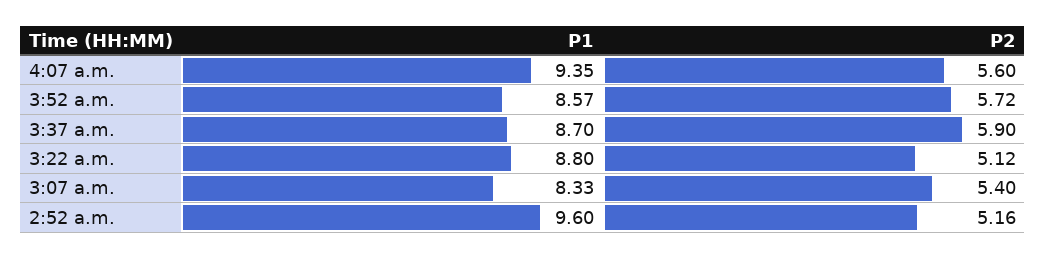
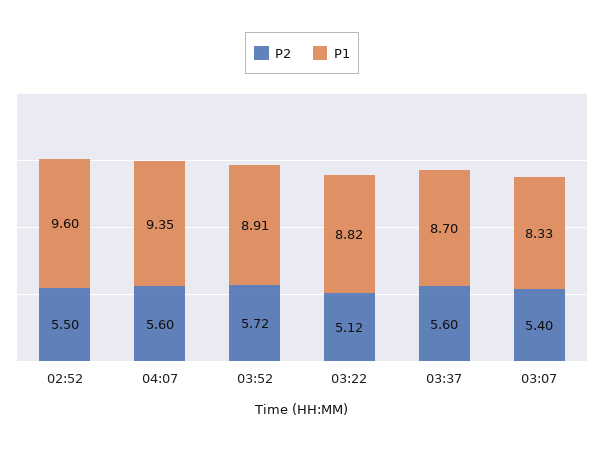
  {
    "P1": {
      "4:07 a.m.": 9.35,
-     "3:52 a.m.": 8.57,
+     "3:52 a.m.": 8.91,
      "3:37 a.m.": 8.7,
-     "3:22 a.m.": 8.8,
+     "3:22 a.m.": 8.82,
      "3:07 a.m.": 8.33,
      "2:52 a.m.": 9.6
    },
    "P2": {
      "4:07 a.m.": 5.6,
      "3:52 a.m.": 5.72,
-     "3:37 a.m.": 5.9,
+     "3:37 a.m.": 5.6,
      "3:22 a.m.": 5.12,
      "3:07 a.m.": 5.4,
-     "2:52 a.m.": 5.16
+     "2:52 a.m.": 5.5
    }
  }

